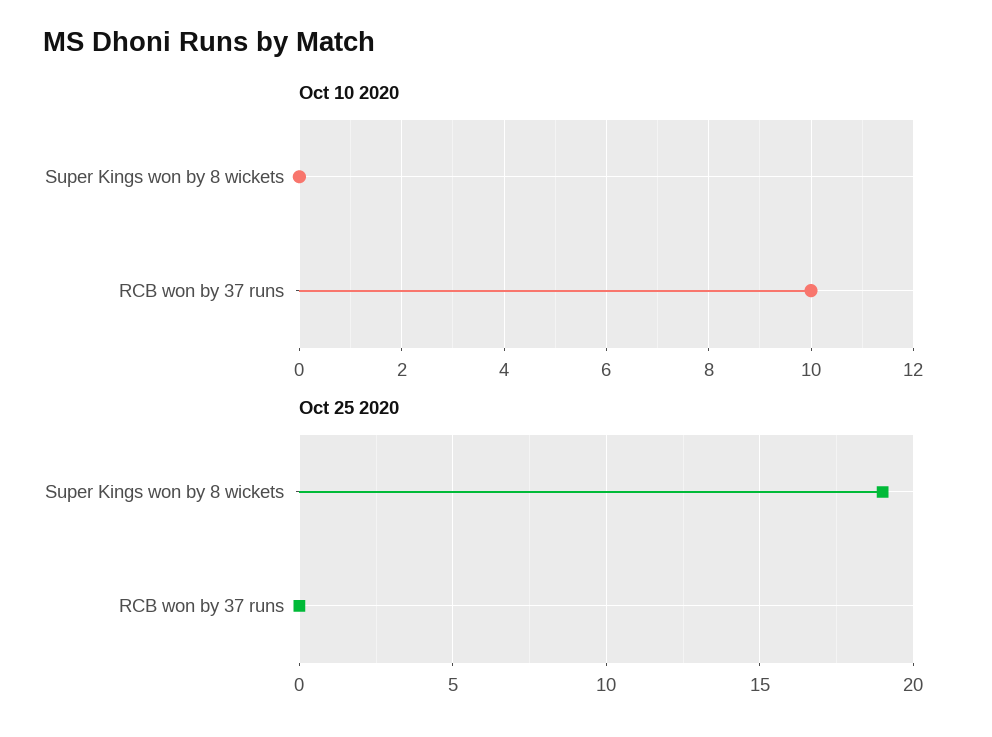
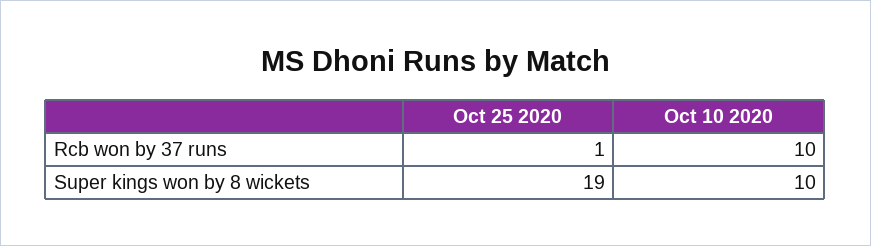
  {
    "Oct 10 2020": {
-     "Super Kings won by 8 wickets": 0,
+     "Super Kings won by 8 wickets": 10,
      "RCB won by 37 runs": 10
    },
    "Oct 25 2020": {
      "Super Kings won by 8 wickets": 19,
-     "RCB won by 37 runs": 0
+     "RCB won by 37 runs": 1
    }
  }

